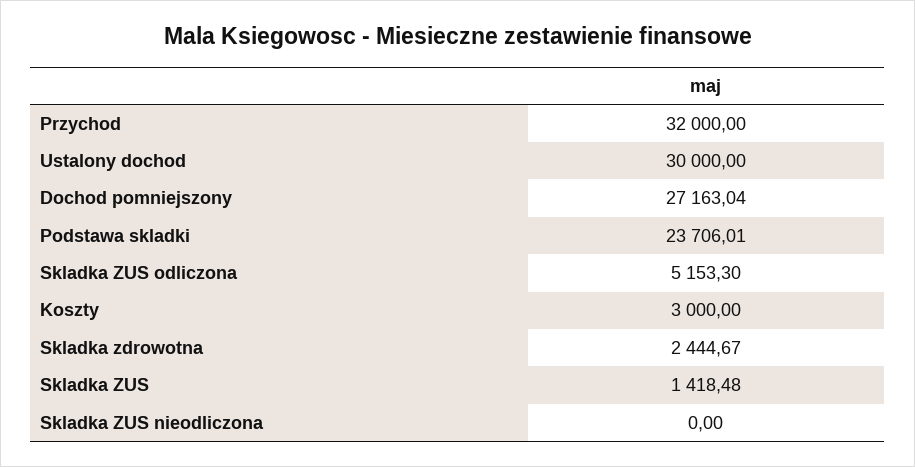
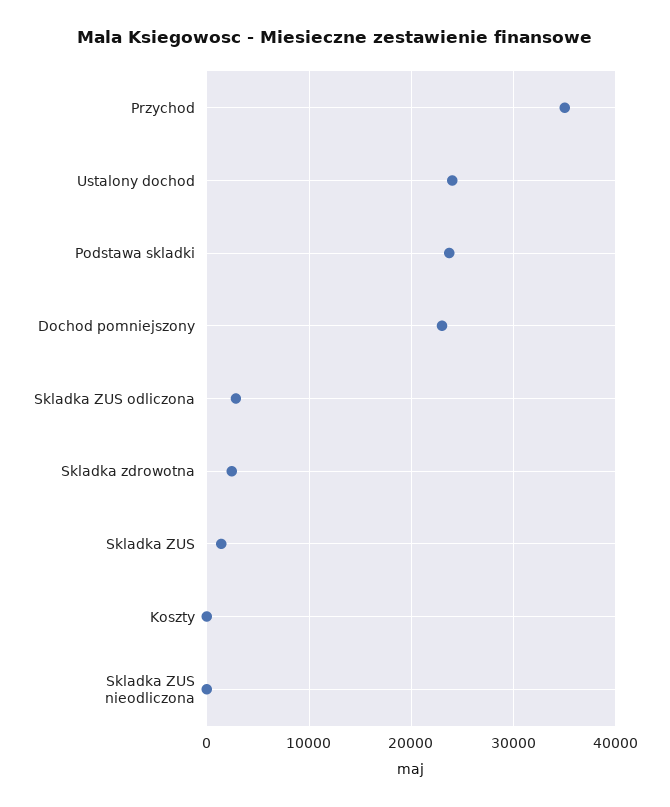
  {
-   "Przychod": 32000,
+   "Przychod": 35000,
-   "Ustalony dochod": 30000,
+   "Ustalony dochod": 24000,
-   "Dochod pomniejszony": 27163.04,
+   "Dochod pomniejszony": 23000,
    "Podstawa skladki": 23706.01,
-   "Skladka ZUS odliczona": 5153.3,
+   "Skladka ZUS odliczona": 3000,
-   "Koszty": 3000,
+   "Koszty": 0,
    "Skladka zdrowotna": 2444.67,
    "Skladka ZUS": 1418.48,
    "Skladka ZUS nieodliczona": 0
  }

